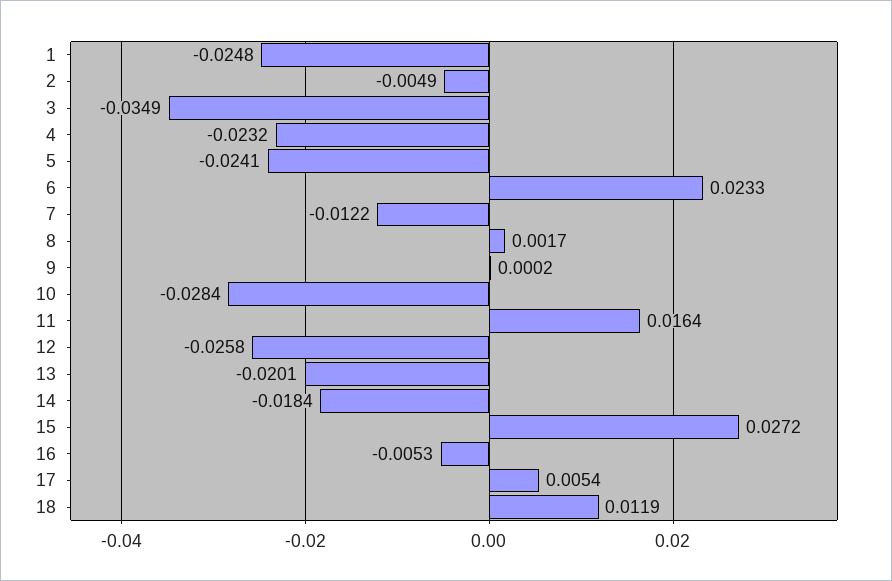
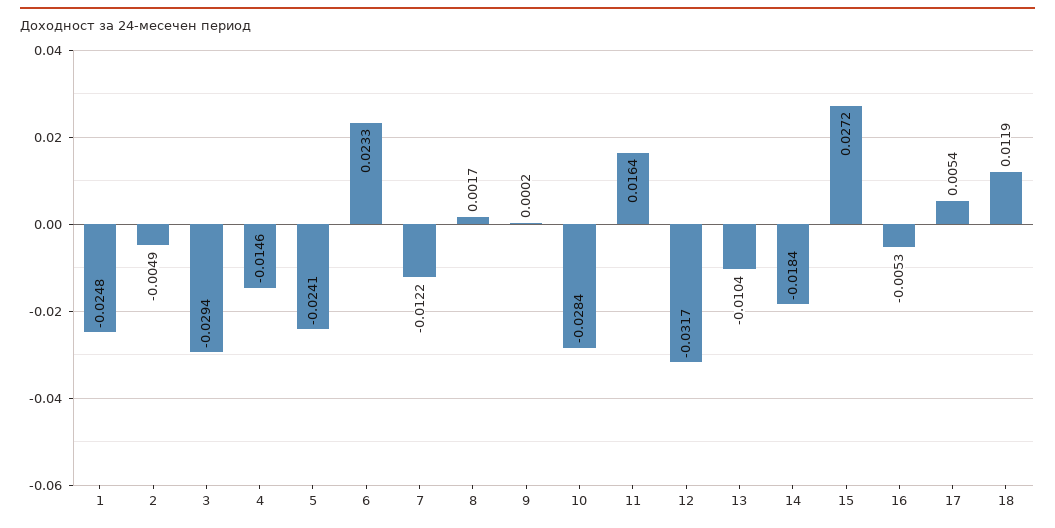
  {
    "1": -0.0248,
    "2": -0.0049,
-   "3": -0.0349,
+   "3": -0.0294,
-   "4": -0.0232,
+   "4": -0.0146,
    "5": -0.0241,
    "6": 0.0233,
    "7": -0.0122,
    "8": 0.0017,
    "9": 0.0002,
    "10": -0.0284,
    "11": 0.0164,
-   "12": -0.0258,
+   "12": -0.0317,
-   "13": -0.0201,
+   "13": -0.0104,
    "14": -0.0184,
    "15": 0.0272,
    "16": -0.0053,
    "17": 0.0054,
    "18": 0.0119
  }

